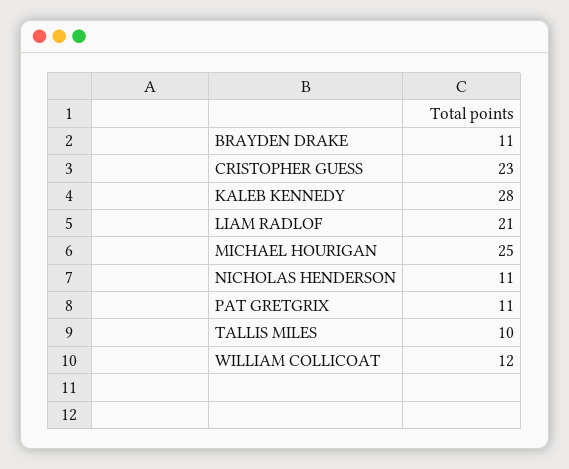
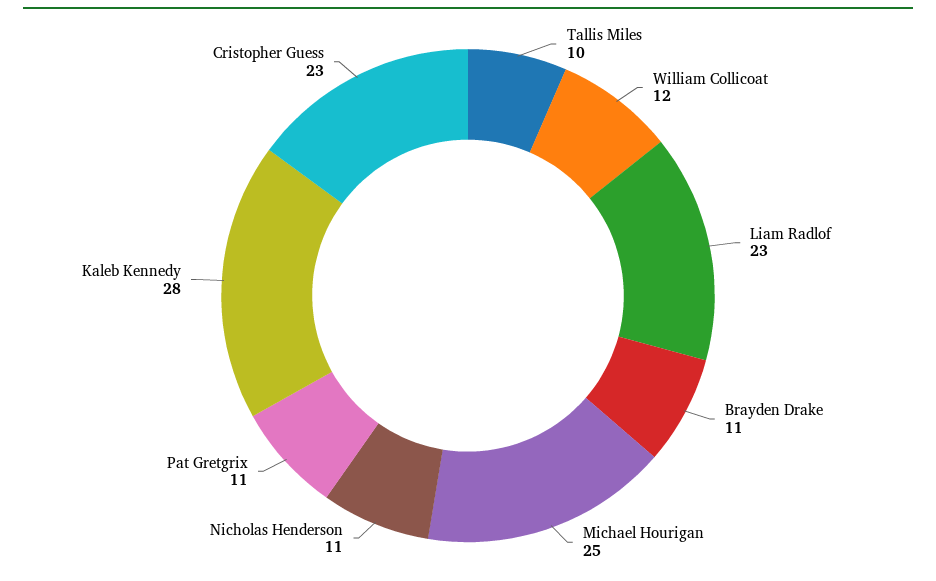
  {
    "BRAYDEN DRAKE": 11,
    "CRISTOPHER GUESS": 23,
    "KALEB KENNEDY": 28,
-   "LIAM RADLOF": 21,
+   "LIAM RADLOF": 23,
    "MICHAEL HOURIGAN": 25,
    "NICHOLAS HENDERSON": 11,
    "PAT GRETGRIX": 11,
    "TALLIS MILES": 10,
    "WILLIAM COLLICOAT": 12
  }

